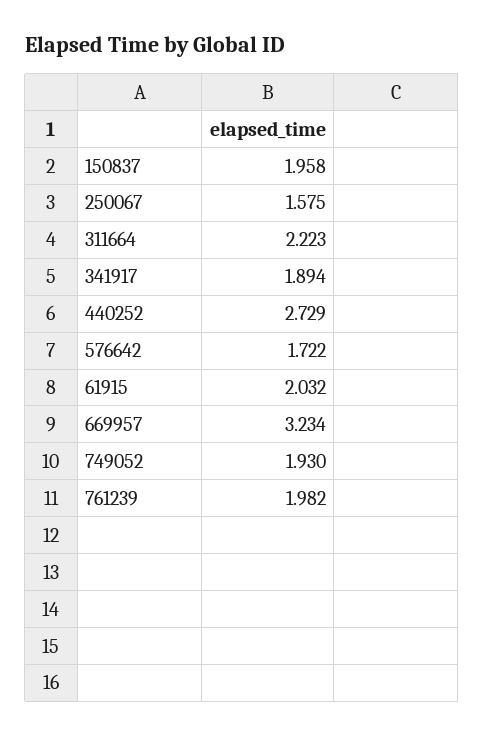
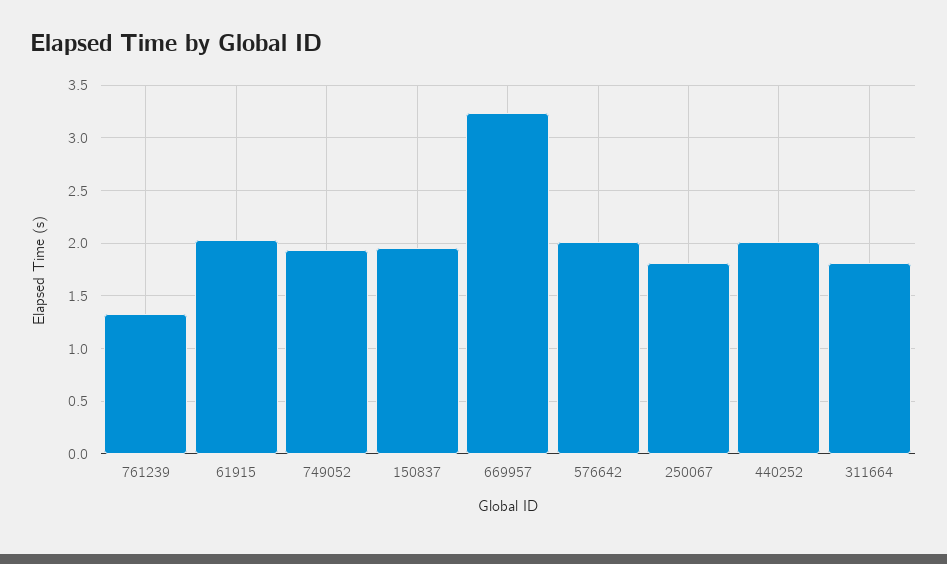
  {
    "150837": 1.958,
-   "250067": 1.575,
+   "250067": 1.8,
-   "311664": 2.223,
+   "311664": 1.8,
-   "341917": 1.894,
-   "440252": 2.729,
+   "440252": 2,
-   "576642": 1.722,
+   "576642": 2,
    "61915": 2.032,
    "669957": 3.234,
    "749052": 1.93,
-   "761239": 1.982
+   "761239": 1.3
  }

